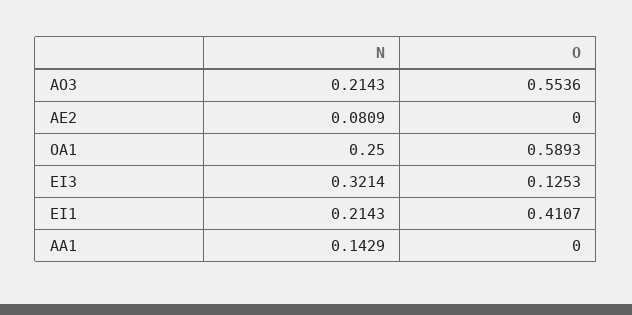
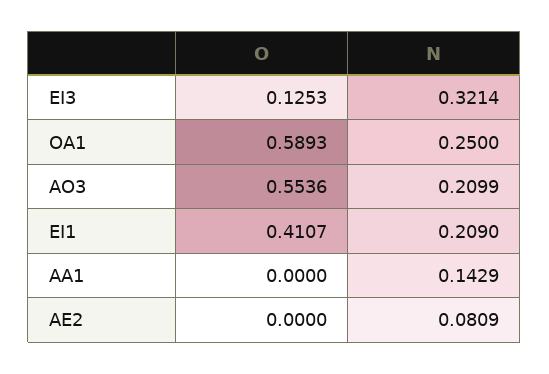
  {
    "N": {
-     "AO3": 0.2143,
+     "AO3": 0.2099,
      "AE2": 0.0809,
      "OA1": 0.25,
      "EI3": 0.3214,
-     "EI1": 0.2143,
+     "EI1": 0.209,
      "AA1": 0.1429
    },
    "O": {
      "AO3": 0.5536,
      "AE2": 0,
      "OA1": 0.5893,
      "EI3": 0.1253,
      "EI1": 0.4107,
      "AA1": 0
    }
  }

